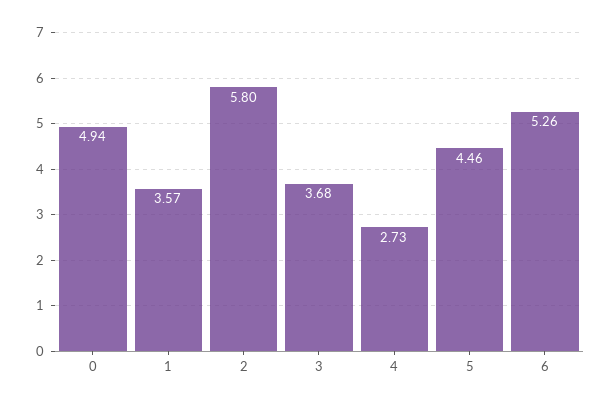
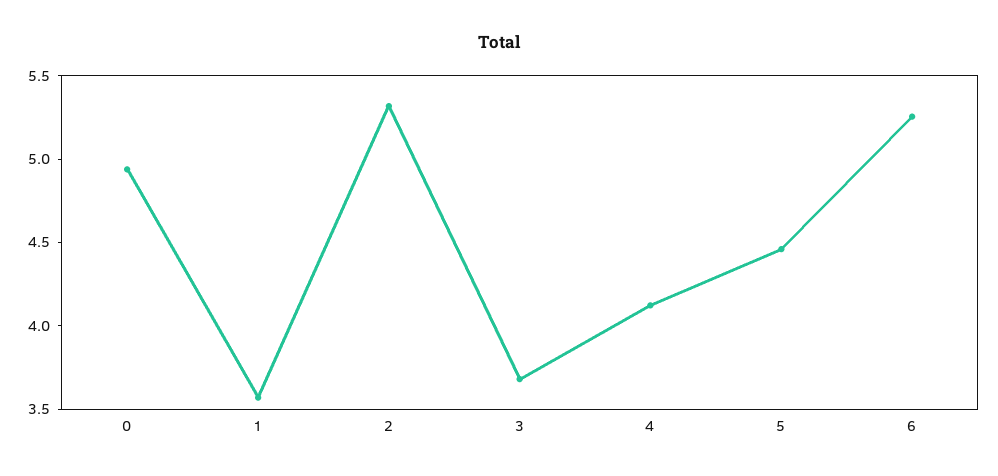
  {
    "0": 4.94,
    "1": 3.57,
-   "2": 5.8,
+   "2": 5.3,
    "3": 3.68,
-   "4": 2.73,
+   "4": 4.1,
    "5": 4.46,
    "6": 5.26
  }

